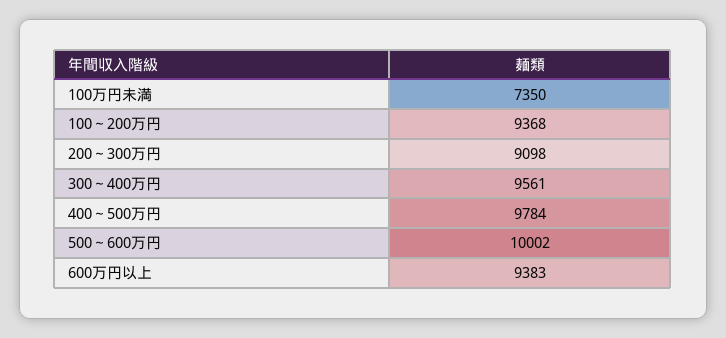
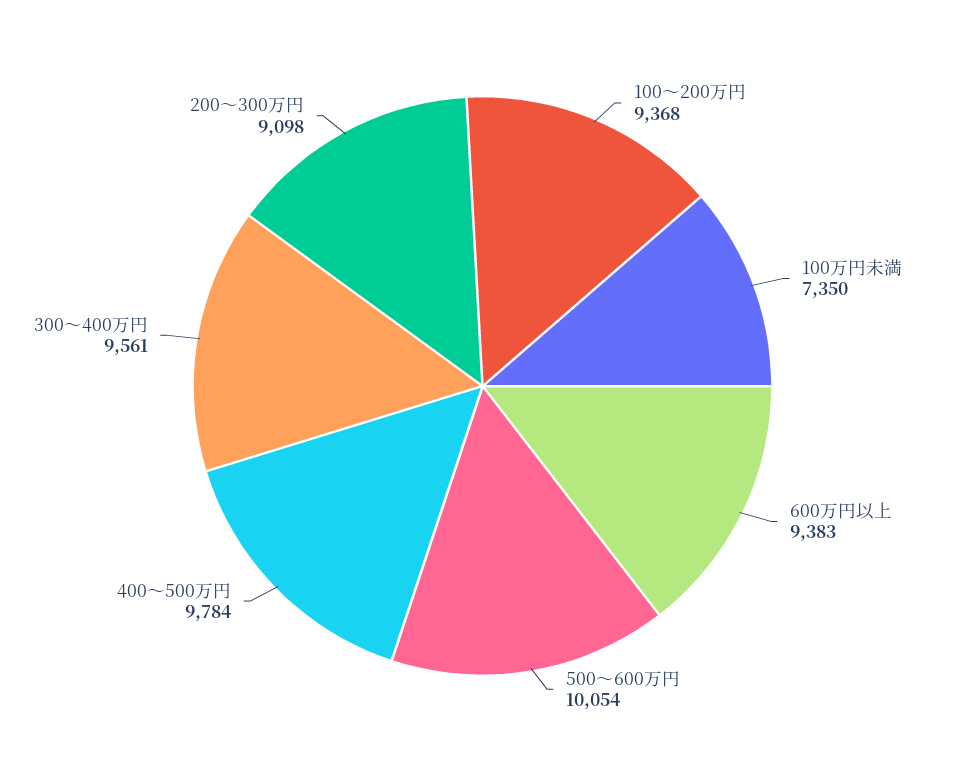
  {
    "100万円未満": 7350,
    "100～200万円": 9368,
    "200～300万円": 9098,
    "300～400万円": 9561,
    "400～500万円": 9784,
-   "500～600万円": 10002,
+   "500～600万円": 10054,
    "600万円以上": 9383
  }

